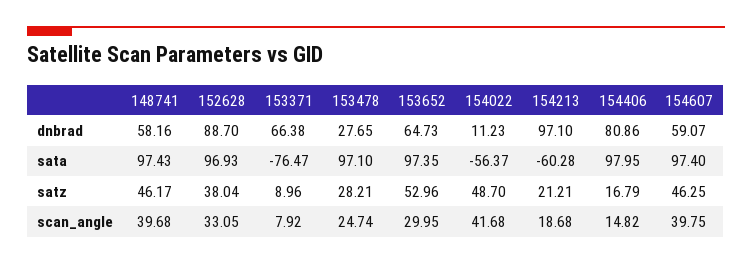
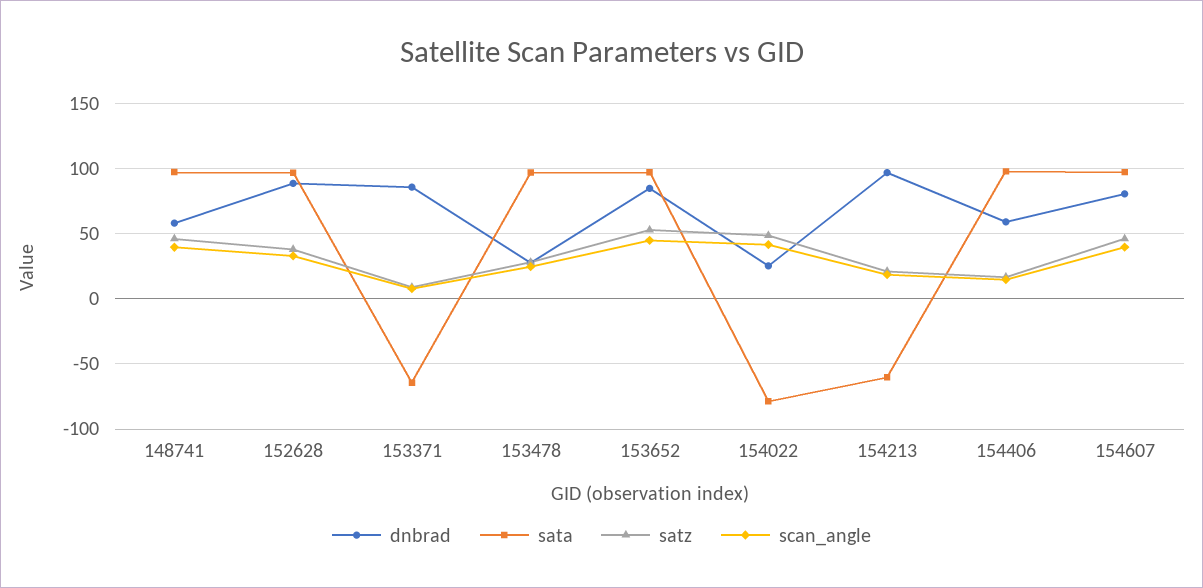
  {
    "dnbrad": {
      "148741": 58.16,
      "152628": 88.7,
-     "153371": 66.38,
+     "153371": 85,
      "153478": 27.65,
-     "153652": 64.73,
+     "153652": 85,
-     "154022": 11.23,
+     "154022": 25,
      "154213": 97.1,
-     "154406": 80.86,
+     "154406": 60,
-     "154607": 59.07
+     "154607": 80
    },
    "sata": {
      "148741": 97.43,
      "152628": 96.93,
-     "153371": -76.47,
+     "153371": -65,
      "153478": 97.1,
      "153652": 97.35,
-     "154022": -56.37,
+     "154022": -80,
      "154213": -60.28,
      "154406": 97.95,
      "154607": 97.4
    },
    "satz": {
      "148741": 46.17,
      "152628": 38.04,
      "153371": 8.96,
      "153478": 28.21,
      "153652": 52.96,
      "154022": 48.7,
      "154213": 21.21,
      "154406": 16.79,
      "154607": 46.25
    },
    "scan_angle": {
      "148741": 39.68,
      "152628": 33.05,
      "153371": 7.92,
      "153478": 24.74,
-     "153652": 29.95,
+     "153652": 45,
      "154022": 41.68,
      "154213": 18.68,
      "154406": 14.82,
      "154607": 39.75
    }
  }

